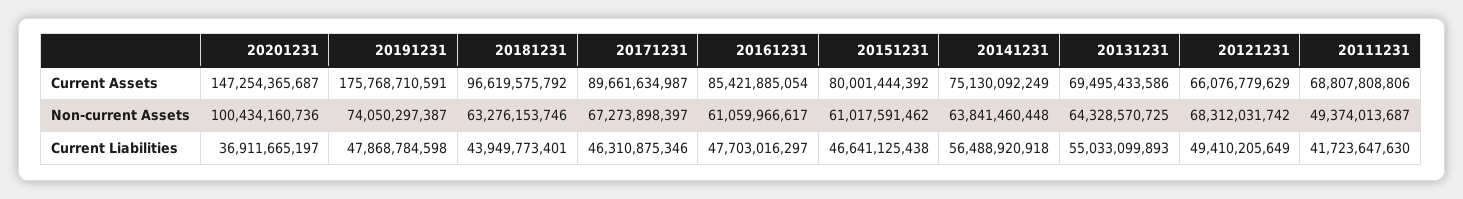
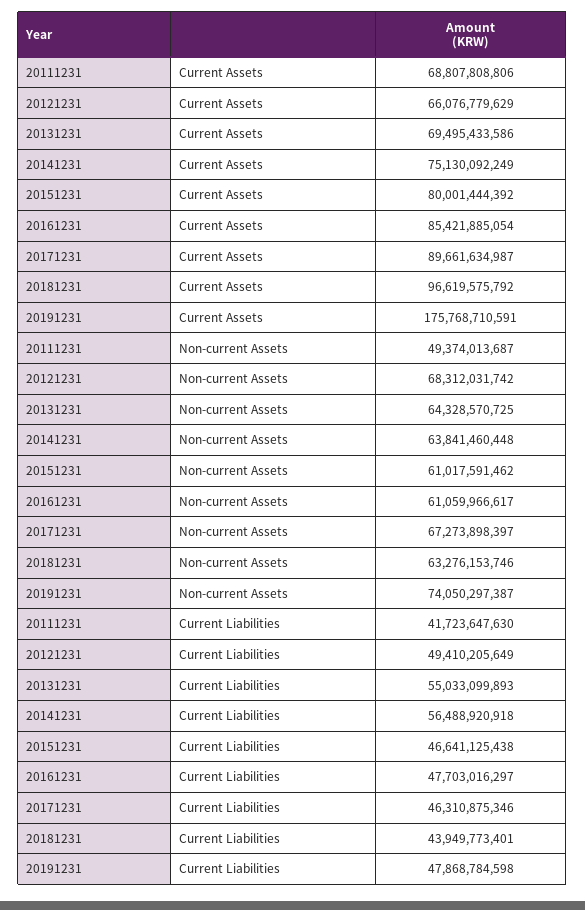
  {
-   "20201231": {
-     "Current Assets": 147254365687,
-     "Non-current Assets": 100434160736,
-     "Current Liabilities": 36911665197
-   },
    "20191231": {
      "Current Assets": 175768710591,
      "Non-current Assets": 74050297387,
      "Current Liabilities": 47868784598
    },
    "20181231": {
      "Current Assets": 96619575792,
      "Non-current Assets": 63276153746,
      "Current Liabilities": 43949773401
    },
    "20171231": {
      "Current Assets": 89661634987,
      "Non-current Assets": 67273898397,
      "Current Liabilities": 46310875346
    },
    "20161231": {
      "Current Assets": 85421885054,
      "Non-current Assets": 61059966617,
      "Current Liabilities": 47703016297
    },
    "20151231": {
      "Current Assets": 80001444392,
      "Non-current Assets": 61017591462,
      "Current Liabilities": 46641125438
    },
    "20141231": {
      "Current Assets": 75130092249,
      "Non-current Assets": 63841460448,
      "Current Liabilities": 56488920918
    },
    "20131231": {
      "Current Assets": 69495433586,
      "Non-current Assets": 64328570725,
      "Current Liabilities": 55033099893
    },
    "20121231": {
      "Current Assets": 66076779629,
      "Non-current Assets": 68312031742,
      "Current Liabilities": 49410205649
    },
    "20111231": {
      "Current Assets": 68807808806,
      "Non-current Assets": 49374013687,
      "Current Liabilities": 41723647630
    }
  }

